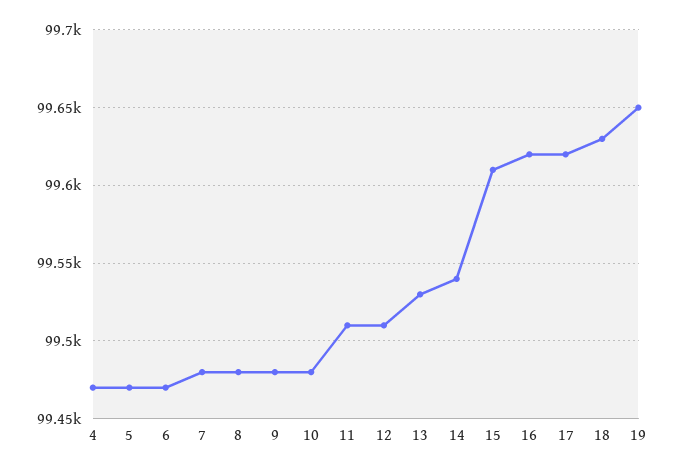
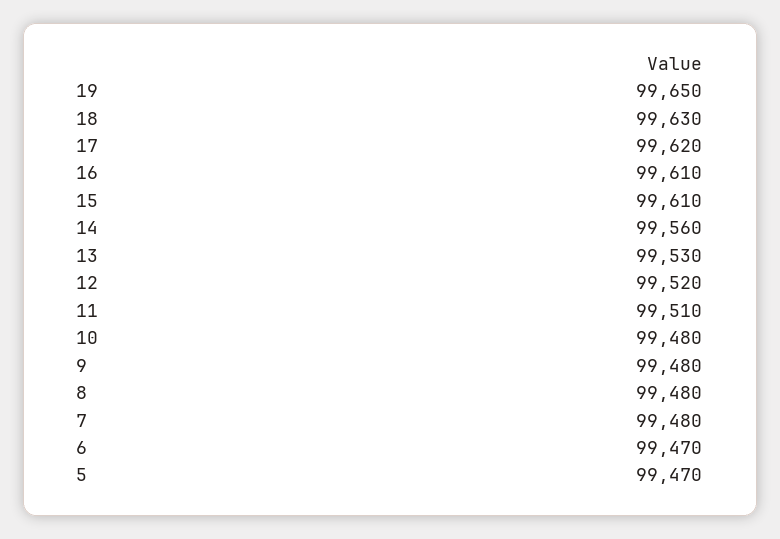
  {
-   "4": 99470,
    "5": 99470,
    "6": 99470,
    "7": 99480,
    "8": 99480,
    "9": 99480,
    "10": 99480,
    "11": 99510,
-   "12": 99510,
+   "12": 99520,
    "13": 99530,
-   "14": 99540,
+   "14": 99560,
    "15": 99610,
-   "16": 99620,
+   "16": 99610,
    "17": 99620,
    "18": 99630,
    "19": 99650
  }

